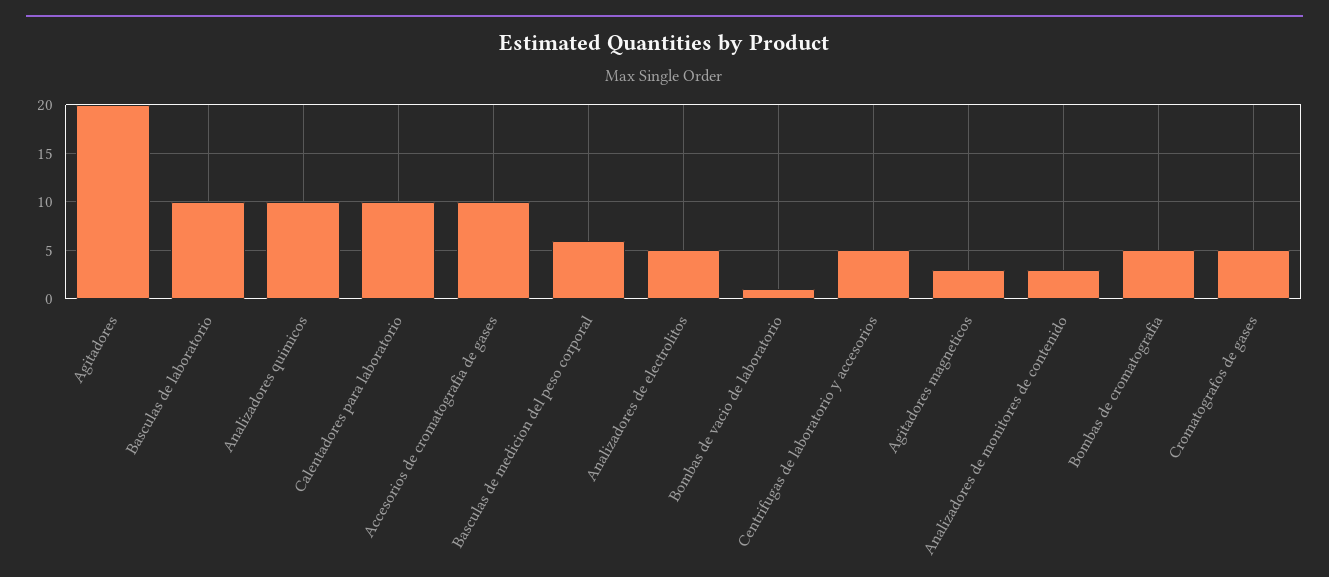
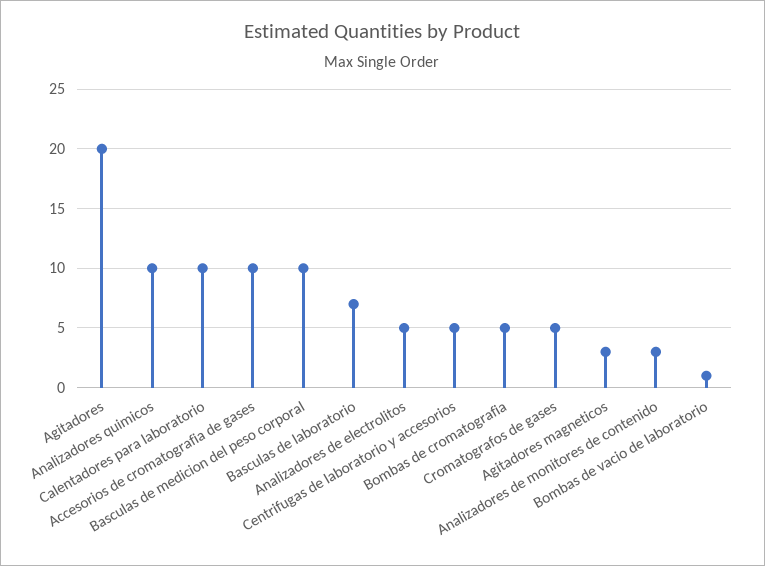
  {
    "Agitadores": 20,
-   "Basculas de laboratorio": 10,
+   "Basculas de laboratorio": 7,
    "Analizadores quimicos": 10,
    "Calentadores para laboratorio": 10,
    "Accesorios de cromatografia de gases": 10,
-   "Basculas de medicion del peso corporal": 6,
+   "Basculas de medicion del peso corporal": 10,
    "Analizadores de electrolitos": 5,
    "Bombas de vacio de laboratorio": 1,
    "Centrifugas de laboratorio y accesorios": 5,
    "Agitadores magneticos": 3,
    "Analizadores de monitores de contenido": 3,
    "Bombas de cromatografia": 5,
    "Cromatografos de gases": 5
  }

